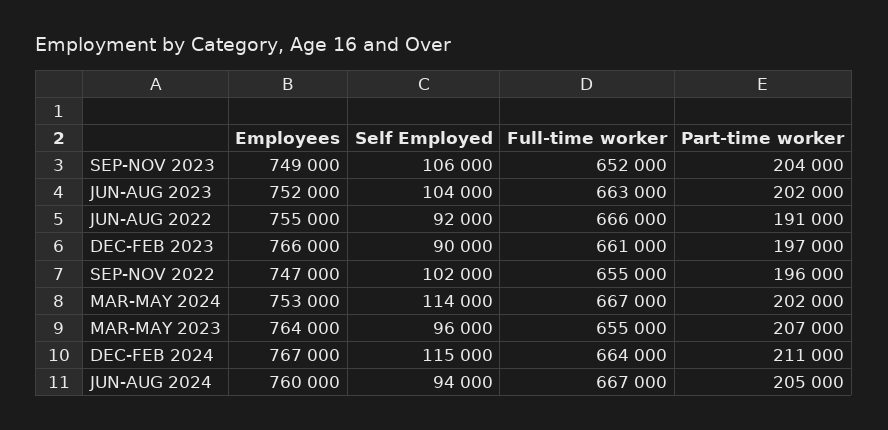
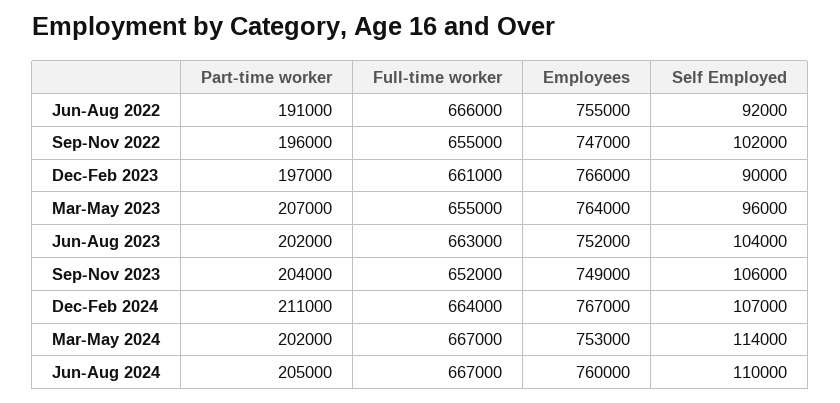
  {
    "Employees": {
      "SEP-NOV 2023": 749000,
      "JUN-AUG 2023": 752000,
      "JUN-AUG 2022": 755000,
      "DEC-FEB 2023": 766000,
      "SEP-NOV 2022": 747000,
      "MAR-MAY 2024": 753000,
      "MAR-MAY 2023": 764000,
      "DEC-FEB 2024": 767000,
      "JUN-AUG 2024": 760000
    },
    "Self Employed": {
      "SEP-NOV 2023": 106000,
      "JUN-AUG 2023": 104000,
      "JUN-AUG 2022": 92000,
      "DEC-FEB 2023": 90000,
      "SEP-NOV 2022": 102000,
      "MAR-MAY 2024": 114000,
      "MAR-MAY 2023": 96000,
-     "DEC-FEB 2024": 115000,
+     "DEC-FEB 2024": 107000,
-     "JUN-AUG 2024": 94000
+     "JUN-AUG 2024": 110000
    },
    "Full-time worker": {
      "SEP-NOV 2023": 652000,
      "JUN-AUG 2023": 663000,
      "JUN-AUG 2022": 666000,
      "DEC-FEB 2023": 661000,
      "SEP-NOV 2022": 655000,
      "MAR-MAY 2024": 667000,
      "MAR-MAY 2023": 655000,
      "DEC-FEB 2024": 664000,
      "JUN-AUG 2024": 667000
    },
    "Part-time worker": {
      "SEP-NOV 2023": 204000,
      "JUN-AUG 2023": 202000,
      "JUN-AUG 2022": 191000,
      "DEC-FEB 2023": 197000,
      "SEP-NOV 2022": 196000,
      "MAR-MAY 2024": 202000,
      "MAR-MAY 2023": 207000,
      "DEC-FEB 2024": 211000,
      "JUN-AUG 2024": 205000
    }
  }

